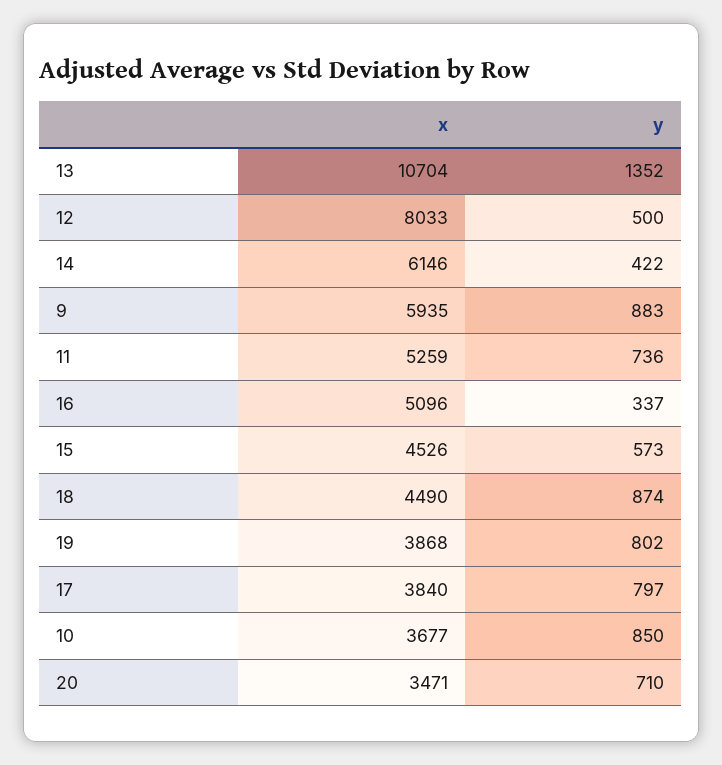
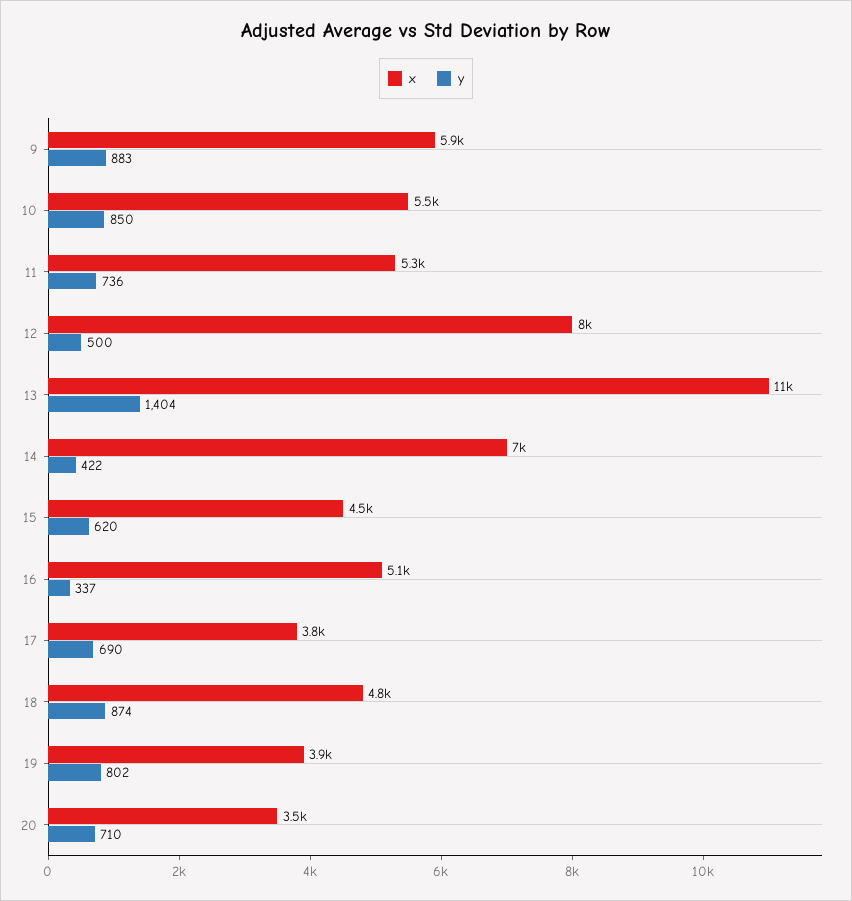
  {
    "x": {
      "13": 10704,
      "12": 8033,
-     "14": 6146,
+     "14": 7000,
      "9": 5935,
      "11": 5259,
      "16": 5096,
      "15": 4526,
-     "18": 4490,
+     "18": 4800,
      "19": 3868,
      "17": 3840,
-     "10": 3677,
+     "10": 5500,
      "20": 3471
    },
    "y": {
-     "13": 1352,
+     "13": 1404,
      "12": 500,
      "14": 422,
      "9": 883,
      "11": 736,
      "16": 337,
-     "15": 573,
+     "15": 620,
      "18": 874,
      "19": 802,
-     "17": 797,
+     "17": 690,
      "10": 850,
      "20": 710
    }
  }

